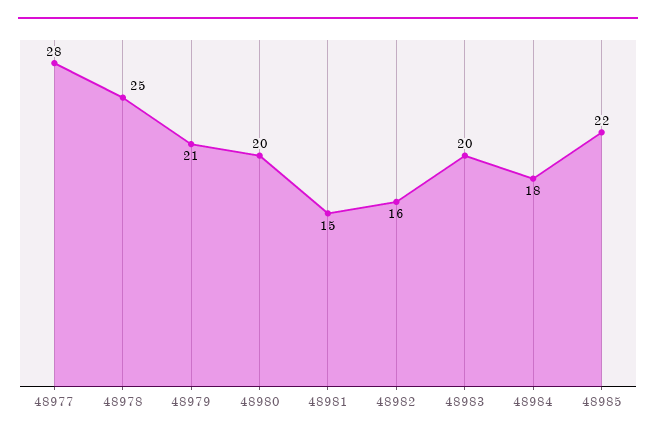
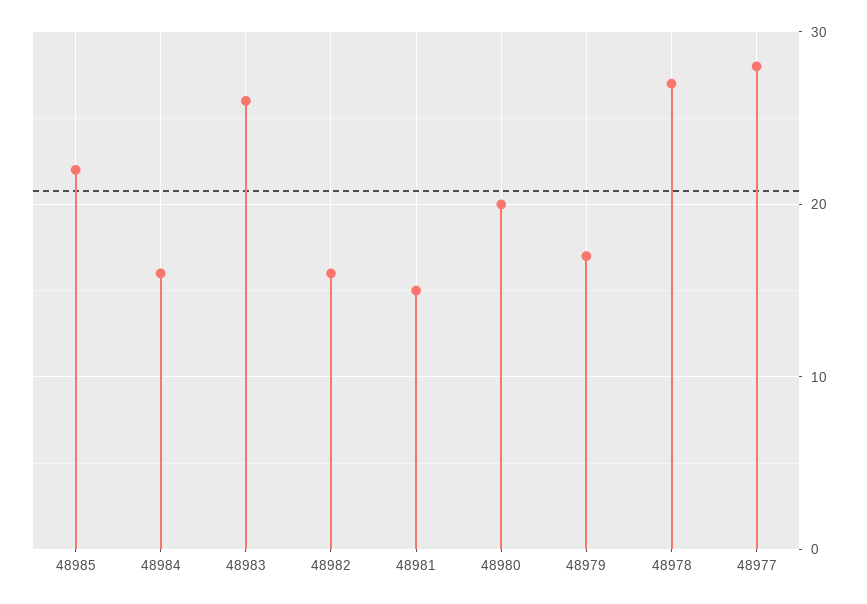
  {
    "48977": 28,
-   "48978": 25,
+   "48978": 27,
-   "48979": 21,
+   "48979": 17,
    "48980": 20,
    "48981": 15,
    "48982": 16,
-   "48983": 20,
+   "48983": 26,
-   "48984": 18,
+   "48984": 16,
    "48985": 22
  }

